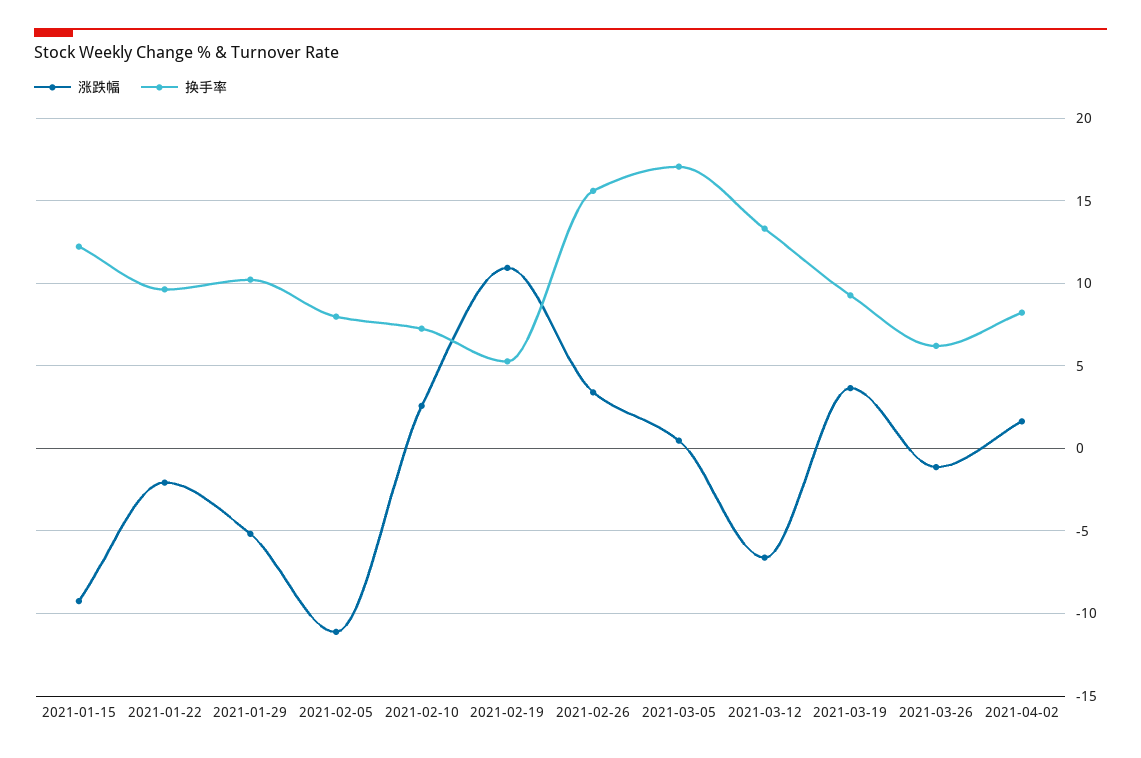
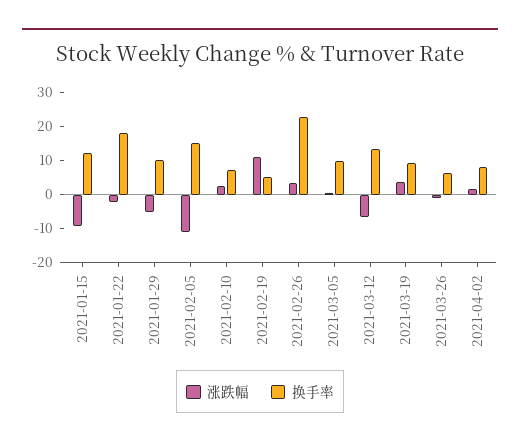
  {
    "涨跌幅": {
      "2021-01-15": -9.5,
      "2021-01-22": -2,
      "2021-01-29": -5,
      "2021-02-05": -11,
      "2021-02-10": 2.5,
      "2021-02-19": 11,
      "2021-02-26": 3.5,
      "2021-03-05": 0.5,
      "2021-03-12": -6.5,
      "2021-03-19": 3.5,
      "2021-03-26": -1,
      "2021-04-02": 1.5
    },
    "换手率": {
      "2021-01-15": 12,
-     "2021-01-22": 9.5,
+     "2021-01-22": 17.5,
      "2021-01-29": 10,
-     "2021-02-05": 8,
+     "2021-02-05": 15,
      "2021-02-10": 7.5,
      "2021-02-19": 5.5,
-     "2021-02-26": 15.5,
+     "2021-02-26": 22.5,
-     "2021-03-05": 17,
+     "2021-03-05": 10,
      "2021-03-12": 13.5,
      "2021-03-19": 9.5,
      "2021-03-26": 6,
      "2021-04-02": 8
    }
  }

